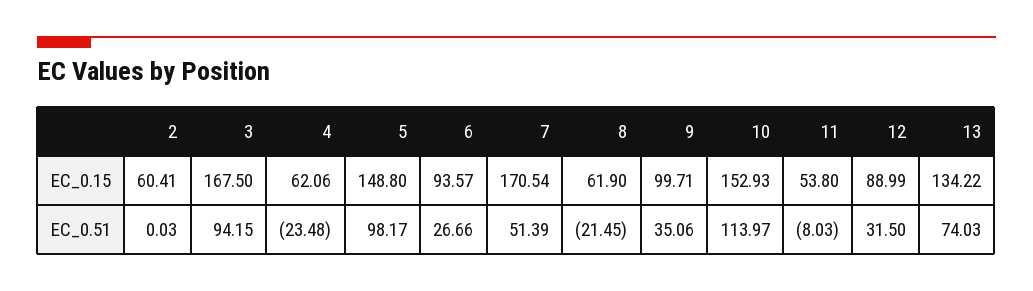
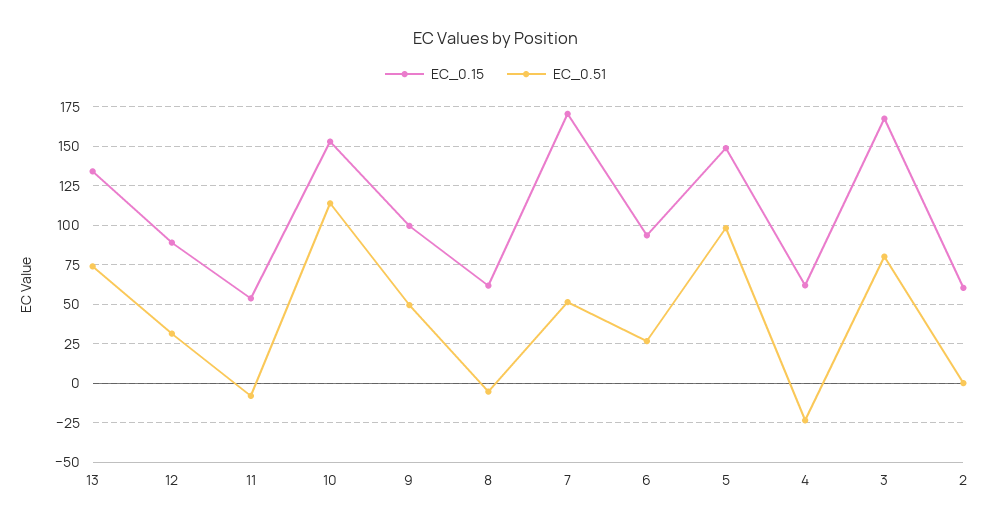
  {
    "EC_0.15": {
      "2": 60.41,
      "3": 167.5,
      "4": 62.06,
      "5": 148.8,
      "6": 93.57,
      "7": 170.54,
      "8": 61.9,
      "9": 99.71,
      "10": 152.93,
      "11": 53.8,
      "12": 88.99,
      "13": 134.22
    },
    "EC_0.51": {
      "2": 0.03,
-     "3": 94.15,
+     "3": 80,
      "4": -23.48,
      "5": 98.17,
      "6": 26.66,
      "7": 51.39,
-     "8": -21.45,
+     "8": -5,
-     "9": 35.06,
+     "9": 50,
      "10": 113.97,
      "11": -8.03,
      "12": 31.5,
      "13": 74.03
    }
  }

